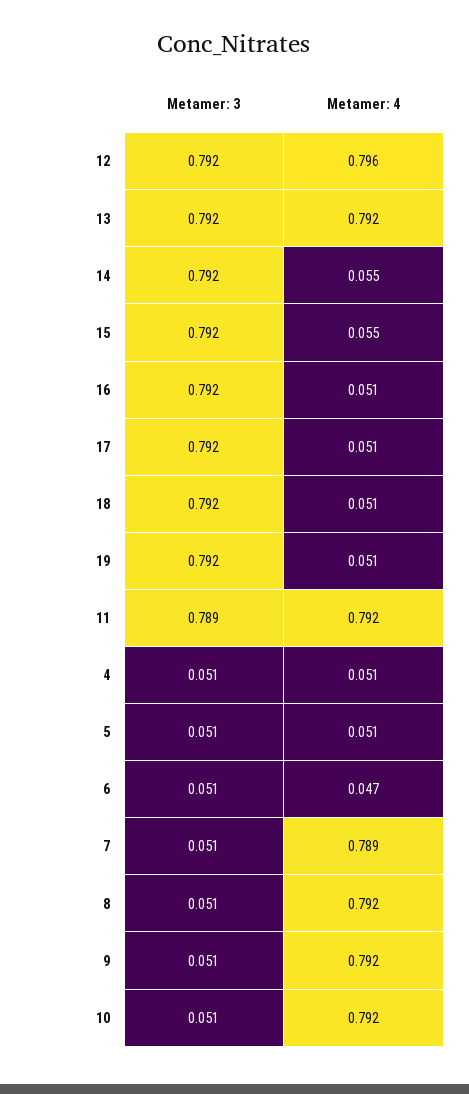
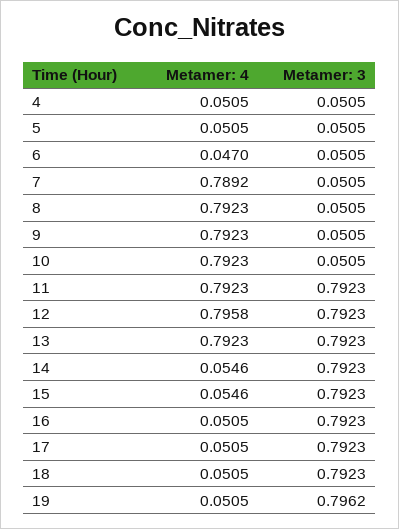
  {
    "Metamer: 3": {
      "12": 0.7923,
      "13": 0.7923,
      "14": 0.7923,
      "15": 0.7923,
      "16": 0.7923,
      "17": 0.7923,
      "18": 0.7923,
-     "19": 0.792,
+     "19": 0.7962,
-     "11": 0.789,
+     "11": 0.7923,
      "4": 0.0505,
      "5": 0.0505,
      "6": 0.0505,
      "7": 0.0505,
      "8": 0.0505,
      "9": 0.0505,
      "10": 0.0505
    },
    "Metamer: 4": {
      "12": 0.7958,
      "13": 0.7923,
      "14": 0.0546,
      "15": 0.0546,
      "16": 0.0505,
      "17": 0.0505,
      "18": 0.0505,
      "19": 0.0505,
      "11": 0.7923,
      "4": 0.0505,
      "5": 0.0505,
      "6": 0.047,
      "7": 0.7892,
      "8": 0.7923,
      "9": 0.7923,
      "10": 0.7923
    }
  }

